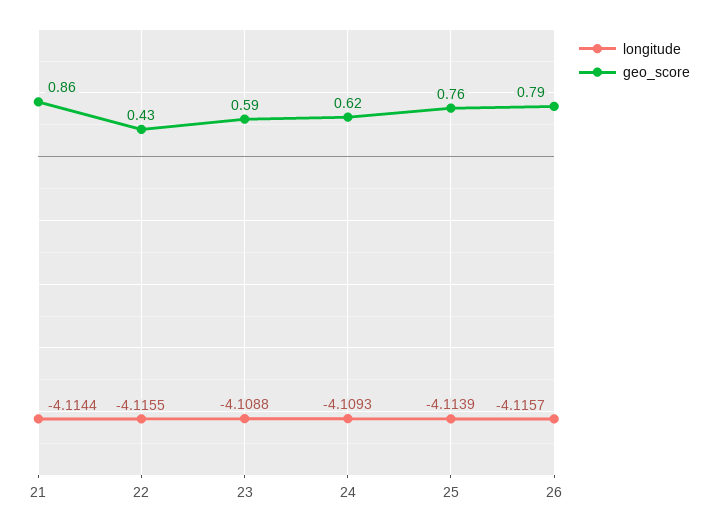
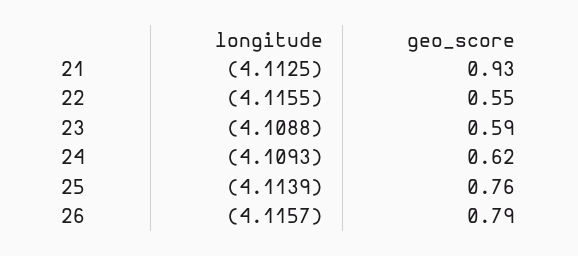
  {
    "longitude": {
-     "21": -4.1144,
+     "21": -4.1125,
      "22": -4.1155,
      "23": -4.1088,
      "24": -4.1093,
      "25": -4.1139,
      "26": -4.1157
    },
    "geo_score": {
-     "21": 0.86,
+     "21": 0.93,
-     "22": 0.43,
+     "22": 0.55,
      "23": 0.59,
      "24": 0.62,
      "25": 0.76,
      "26": 0.79
    }
  }

